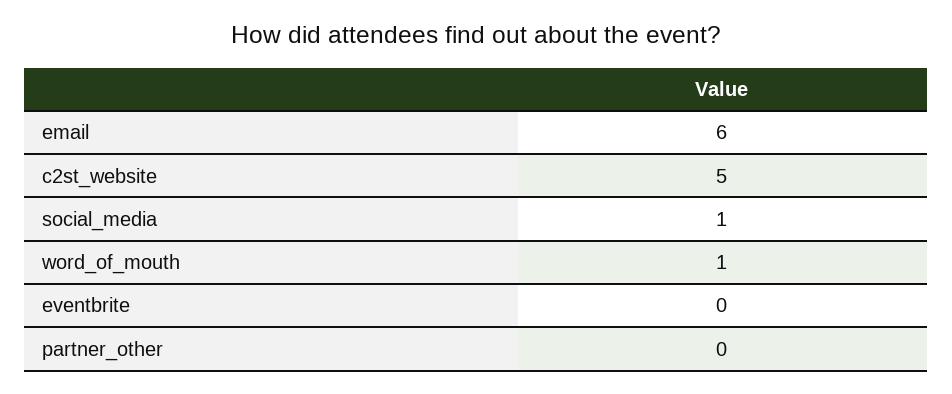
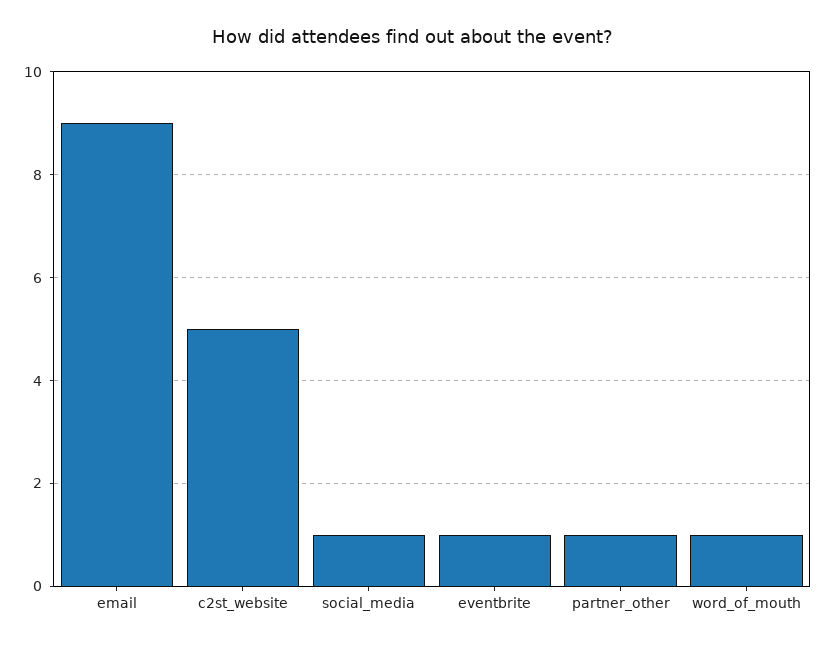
  {
-   "email": 6,
+   "email": 9,
    "c2st_website": 5,
    "social_media": 1,
    "word_of_mouth": 1,
-   "eventbrite": 0,
+   "eventbrite": 1,
-   "partner_other": 0
+   "partner_other": 1
  }

